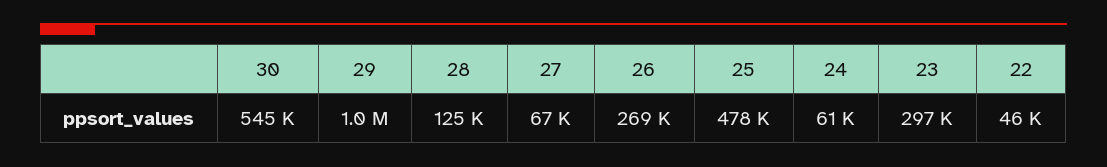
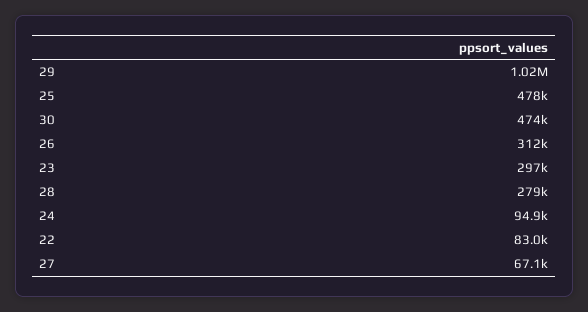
  {
-   "30": 545000,
+   "30": 474000,
    "29": 1020000,
-   "28": 125000,
+   "28": 279000,
    "27": 67100,
-   "26": 269000,
+   "26": 312000,
    "25": 478000,
-   "24": 61000,
+   "24": 94900,
    "23": 297000,
-   "22": 46000
+   "22": 83000
  }

